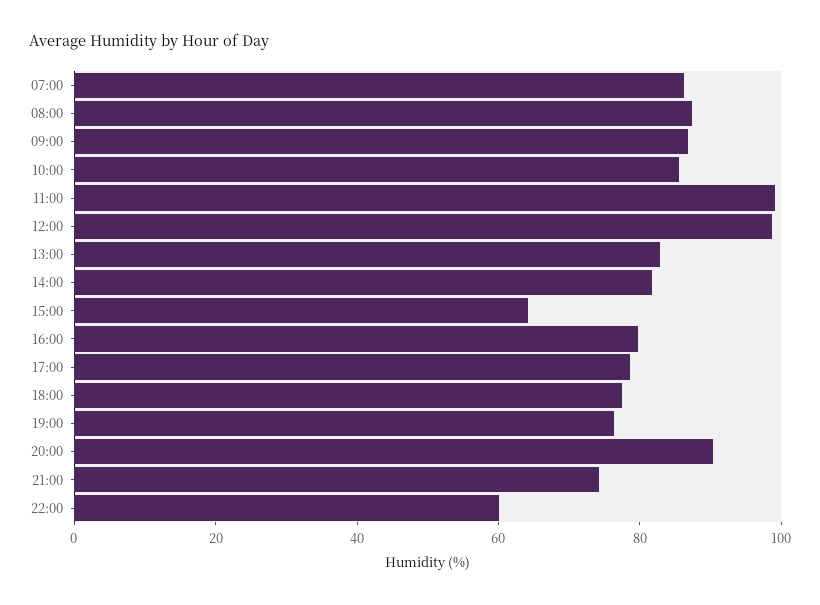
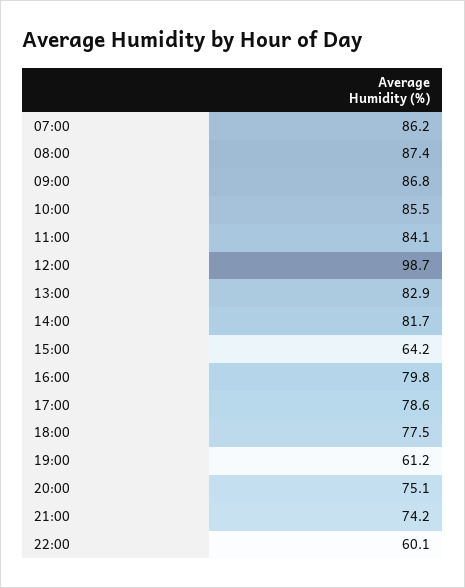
  {
    "07:00": 86.2,
    "08:00": 87.4,
    "09:00": 86.8,
    "10:00": 85.5,
-   "11:00": 100,
+   "11:00": 84.1,
    "12:00": 98.7,
    "13:00": 82.9,
    "14:00": 81.7,
    "15:00": 64.2,
    "16:00": 79.8,
    "17:00": 78.6,
    "18:00": 77.5,
-   "19:00": 75,
+   "19:00": 61.2,
-   "20:00": 90,
+   "20:00": 75.1,
    "21:00": 74.2,
    "22:00": 60.1
  }

